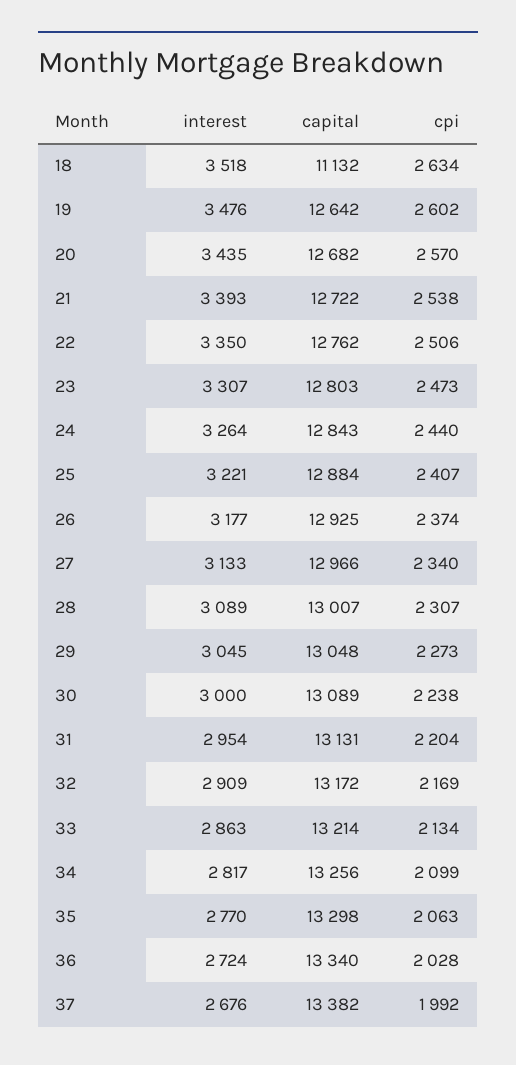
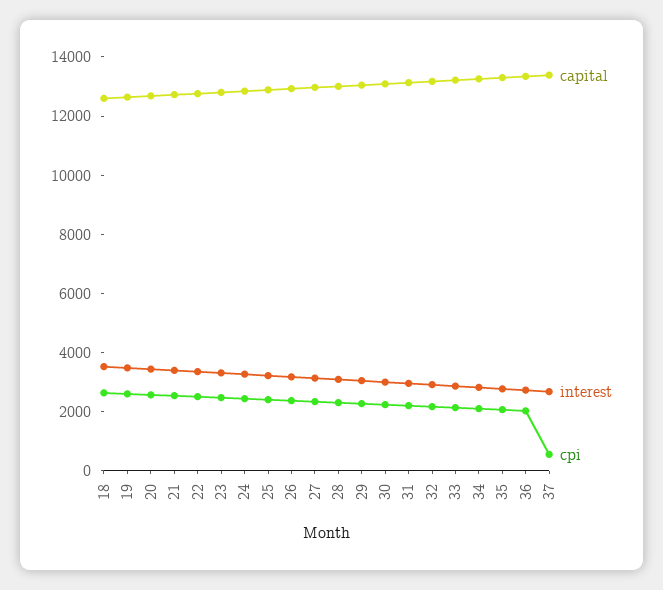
  {
    "interest": {
      "18": 3518,
      "19": 3476,
      "20": 3435,
      "21": 3393,
      "22": 3350,
      "23": 3307,
      "24": 3264,
      "25": 3221,
      "26": 3177,
      "27": 3133,
      "28": 3089,
      "29": 3045,
      "30": 3000,
      "31": 2954,
      "32": 2909,
      "33": 2863,
      "34": 2817,
      "35": 2770,
      "36": 2724,
      "37": 2676
    },
    "capital": {
-     "18": 11132,
+     "18": 12500,
      "19": 12642,
      "20": 12682,
      "21": 12722,
      "22": 12762,
      "23": 12803,
      "24": 12843,
      "25": 12884,
      "26": 12925,
      "27": 12966,
      "28": 13007,
      "29": 13048,
      "30": 13089,
      "31": 13131,
      "32": 13172,
      "33": 13214,
      "34": 13256,
      "35": 13298,
      "36": 13340,
      "37": 13382
    },
    "cpi": {
      "18": 2634,
      "19": 2602,
      "20": 2570,
      "21": 2538,
      "22": 2506,
      "23": 2473,
      "24": 2440,
      "25": 2407,
      "26": 2374,
      "27": 2340,
      "28": 2307,
      "29": 2273,
      "30": 2238,
      "31": 2204,
      "32": 2169,
      "33": 2134,
      "34": 2099,
      "35": 2063,
      "36": 2028,
-     "37": 1992
+     "37": 500
    }
  }

